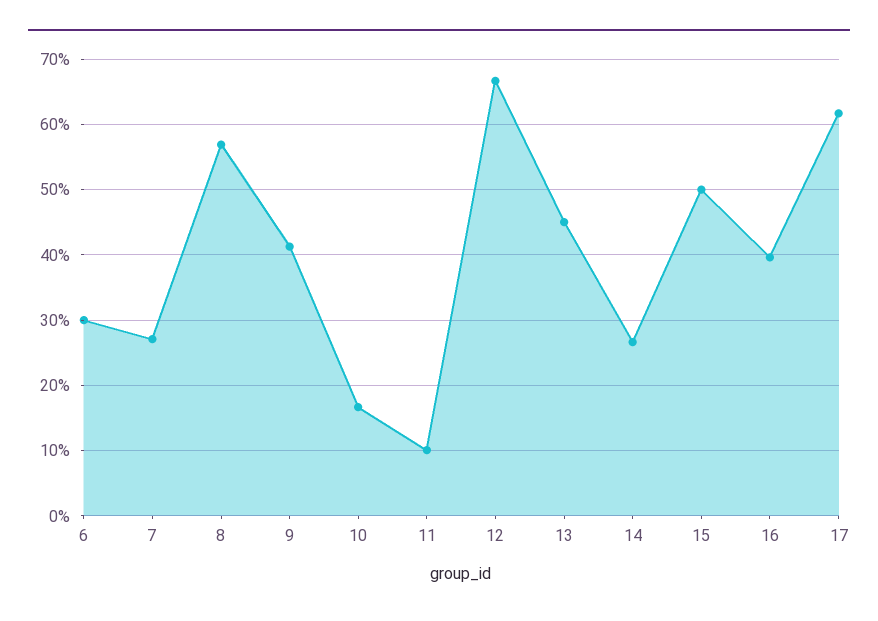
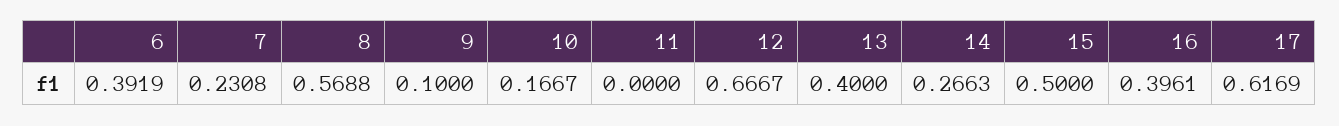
  {
-   "6": 0.3,
+   "6": 0.3919,
-   "7": 0.27,
+   "7": 0.2308,
    "8": 0.5688,
-   "9": 0.41,
+   "9": 0.1,
    "10": 0.1667,
-   "11": 0.1,
+   "11": 0,
    "12": 0.6667,
-   "13": 0.45,
+   "13": 0.4,
    "14": 0.2663,
    "15": 0.5,
    "16": 0.3961,
    "17": 0.6169
  }

